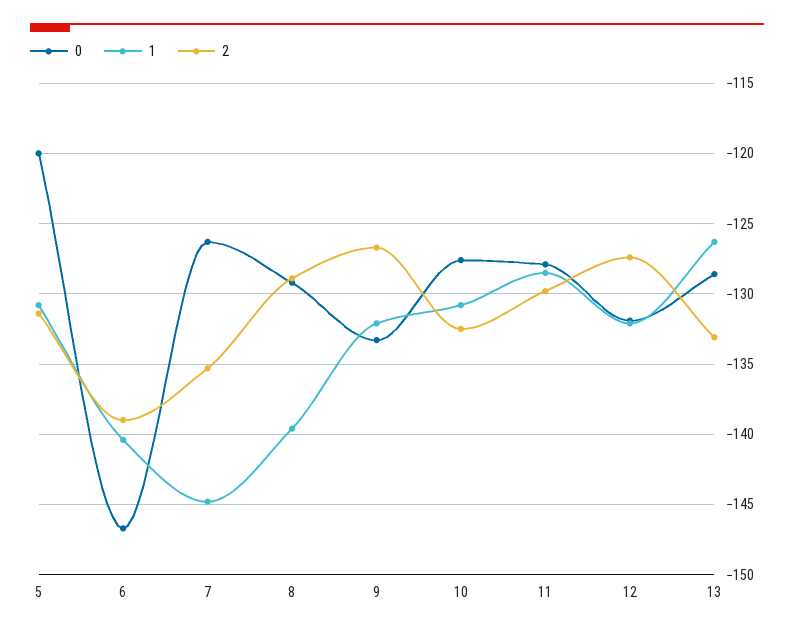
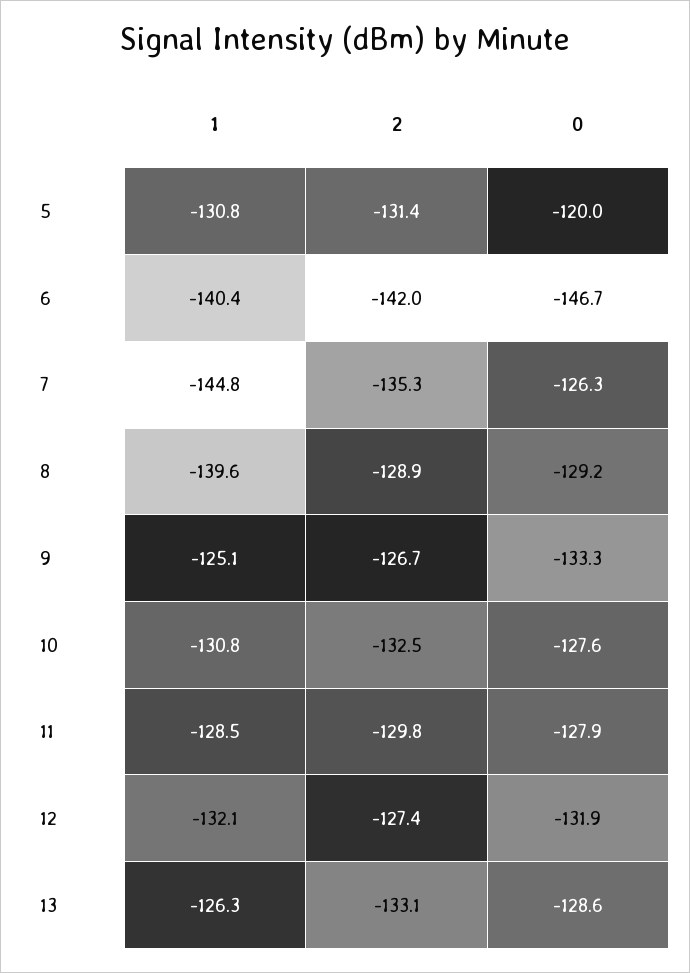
  {
    "0": {
      "5": -120,
      "6": -146.7,
      "7": -126.3,
      "8": -129.2,
      "9": -133.3,
      "10": -127.6,
      "11": -127.9,
      "12": -131.9,
      "13": -128.6
    },
    "1": {
      "5": -130.8,
      "6": -140.4,
      "7": -144.8,
      "8": -139.6,
-     "9": -132,
+     "9": -125.1,
      "10": -130.8,
      "11": -128.5,
      "12": -132.1,
      "13": -126.3
    },
    "2": {
      "5": -131.4,
-     "6": -139,
+     "6": -142,
      "7": -135.3,
      "8": -128.9,
      "9": -126.7,
      "10": -132.5,
      "11": -129.8,
      "12": -127.4,
      "13": -133.1
    }
  }

